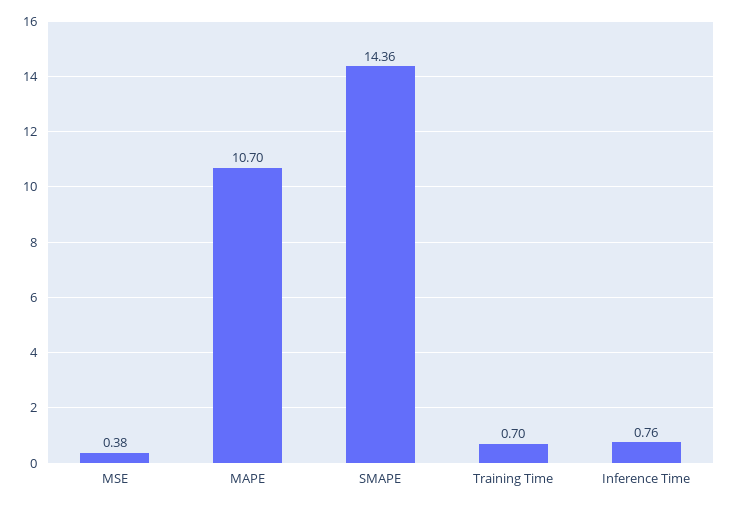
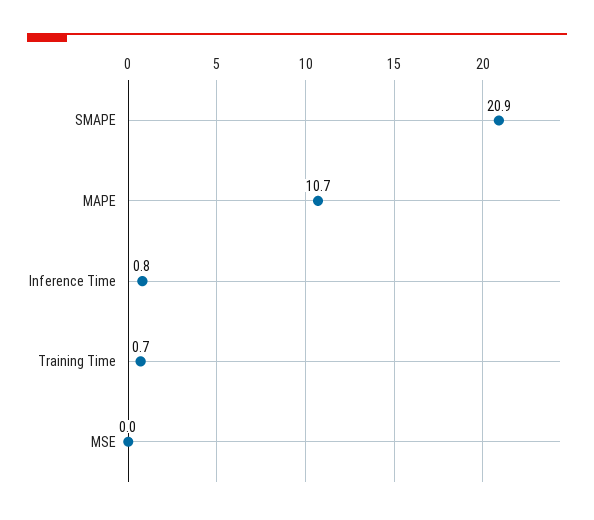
  {
-   "MSE": 0.38,
+   "MSE": 0,
    "MAPE": 10.7,
-   "SMAPE": 14.36,
+   "SMAPE": 20.9,
    "Training Time": 0.7,
    "Inference Time": 0.76
  }

